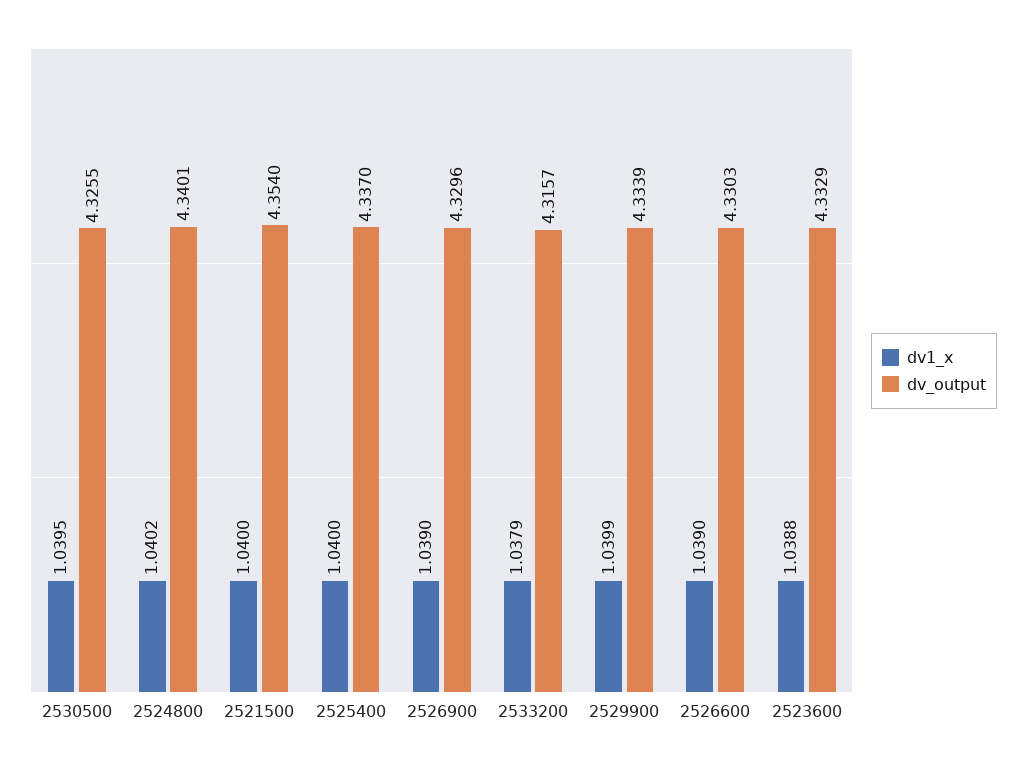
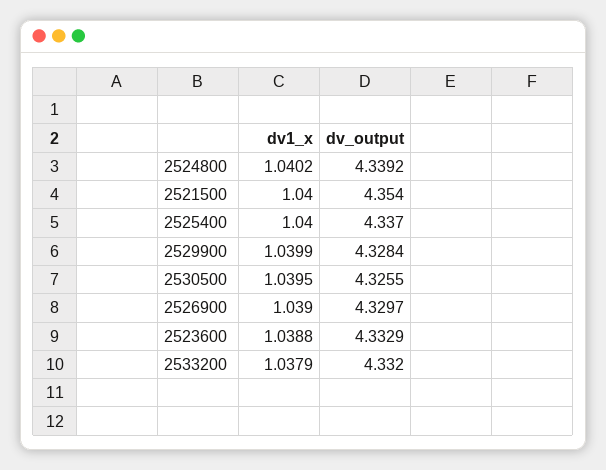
  {
    "dv1_x": {
      "2530500": 1.0395,
      "2524800": 1.0402,
      "2521500": 1.04,
      "2525400": 1.04,
      "2526900": 1.039,
      "2533200": 1.0379,
      "2529900": 1.0399,
-     "2526600": 1.039,
      "2523600": 1.0388
    },
    "dv_output": {
      "2530500": 4.3255,
-     "2524800": 4.3401,
+     "2524800": 4.3392,
      "2521500": 4.354,
      "2525400": 4.337,
-     "2526900": 4.3296,
+     "2526900": 4.3297,
-     "2533200": 4.3157,
+     "2533200": 4.332,
-     "2529900": 4.3339,
+     "2529900": 4.3284,
-     "2526600": 4.3303,
      "2523600": 4.3329
    }
  }

